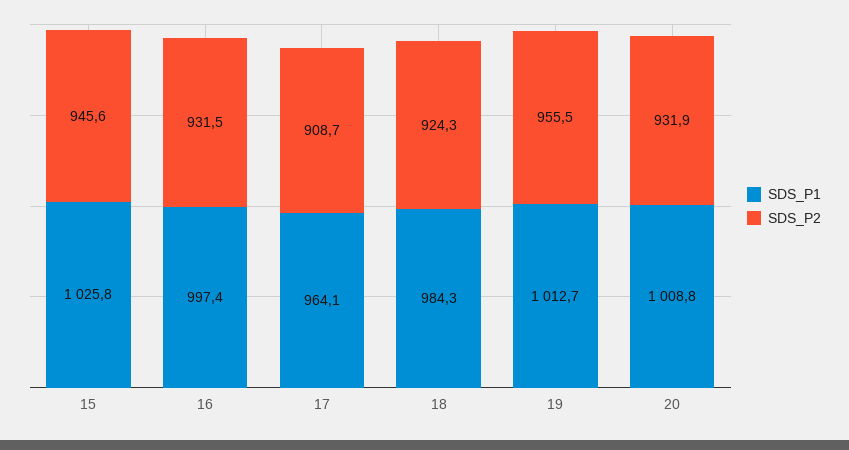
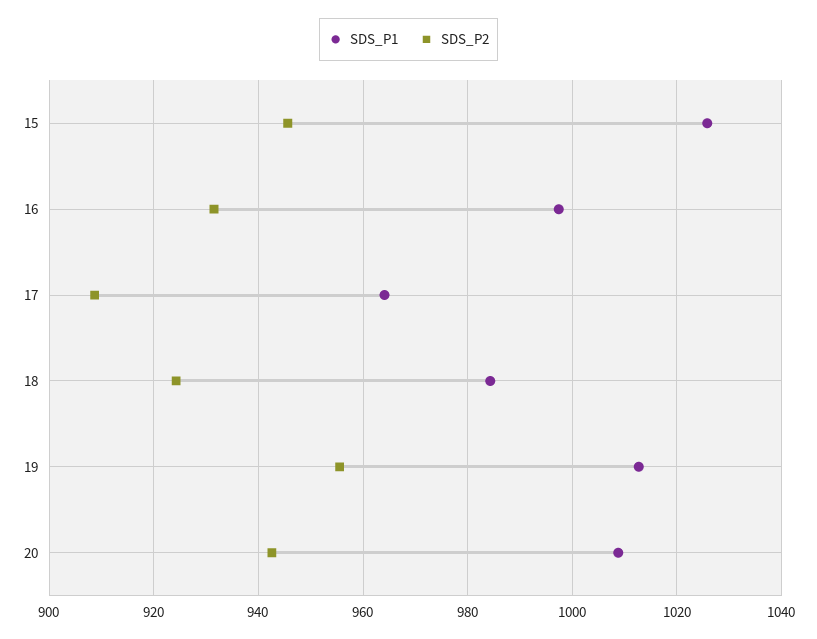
  {
    "SDS_P1": {
      "15": 1025.8,
      "16": 997.4,
      "17": 964.1,
      "18": 984.3,
      "19": 1012.7,
      "20": 1008.8
    },
    "SDS_P2": {
      "15": 945.6,
      "16": 931.5,
      "17": 908.7,
      "18": 924.3,
      "19": 955.5,
-     "20": 931.9
+     "20": 942
    }
  }

